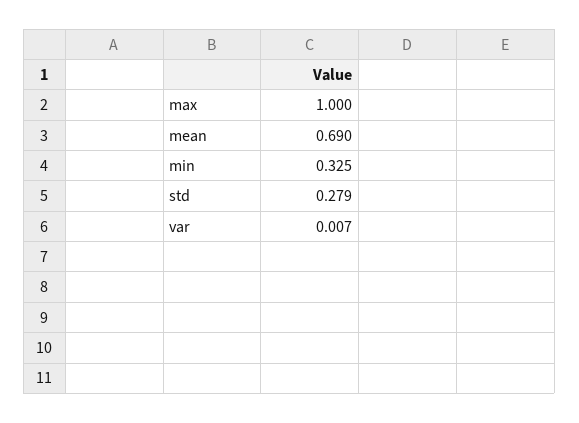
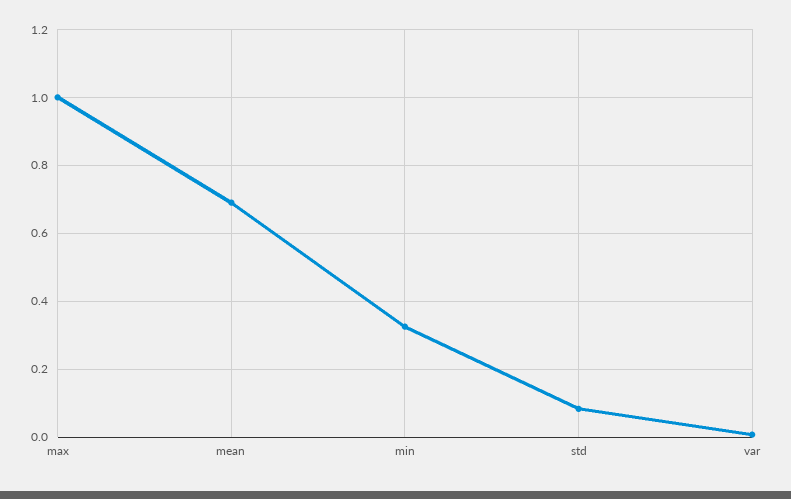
  {
    "max": 1,
    "mean": 0.69,
    "min": 0.325,
-   "std": 0.279,
+   "std": 0.08,
    "var": 0.007
  }

